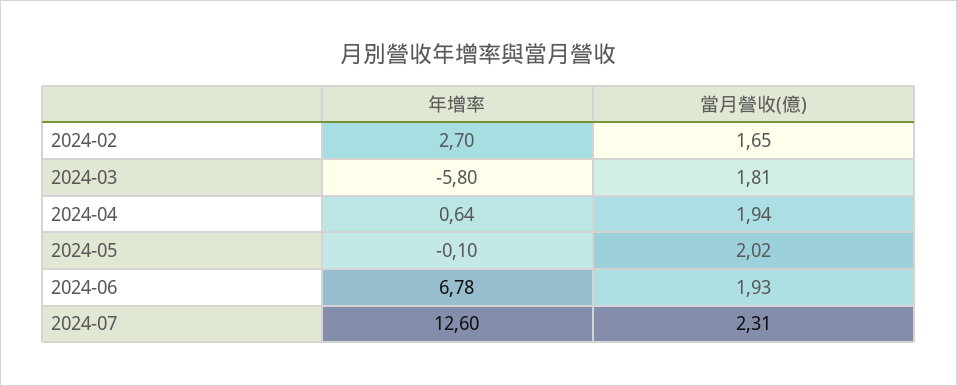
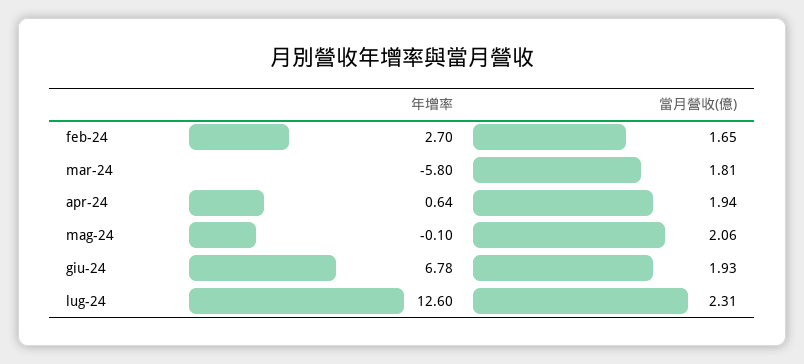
  {
    "年增率": {
      "2024-02": 2.7,
      "2024-03": -5.8,
      "2024-04": 0.64,
      "2024-05": -0.1,
      "2024-06": 6.78,
      "2024-07": 12.6
    },
    "當月營收(億)": {
      "2024-02": 1.65,
      "2024-03": 1.81,
      "2024-04": 1.94,
-     "2024-05": 2.02,
+     "2024-05": 2.06,
      "2024-06": 1.93,
      "2024-07": 2.31
    }
  }

